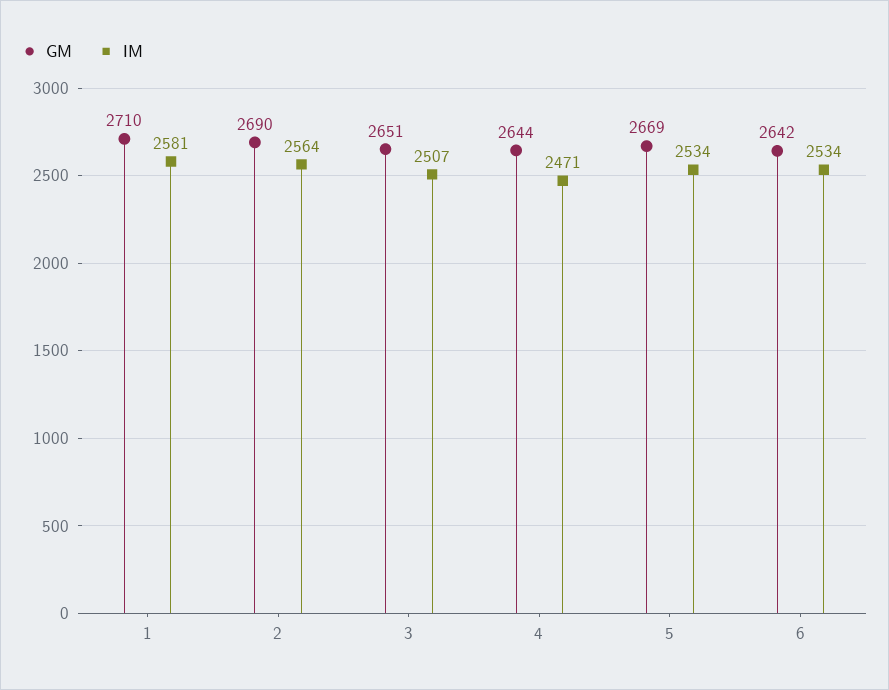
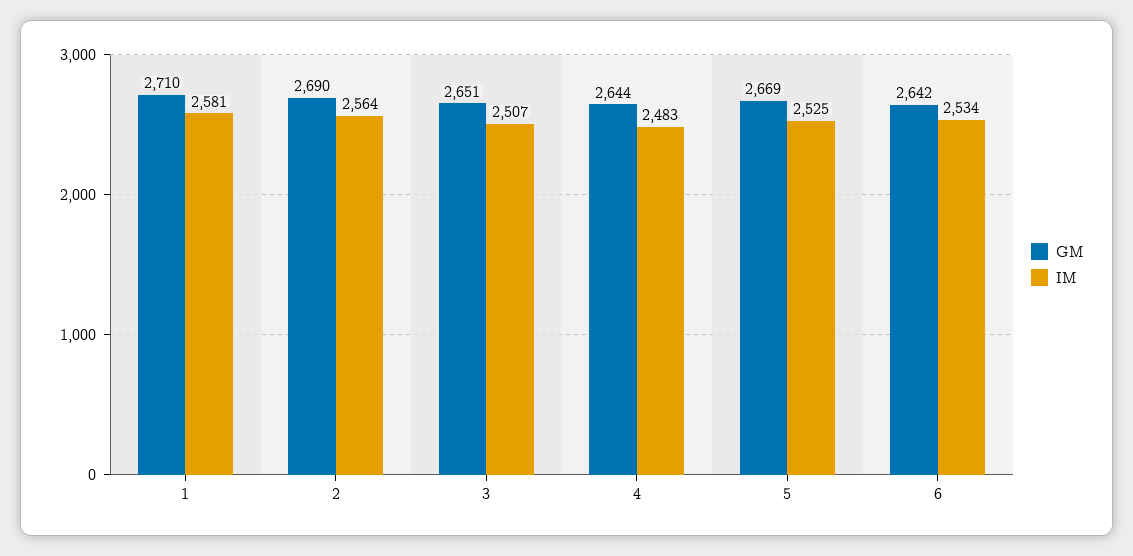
  {
    "GM": {
      "1": 2710,
      "2": 2690,
      "3": 2651,
      "4": 2644,
      "5": 2669,
      "6": 2642
    },
    "IM": {
      "1": 2581,
      "2": 2564,
      "3": 2507,
-     "4": 2471,
+     "4": 2483,
-     "5": 2534,
+     "5": 2525,
      "6": 2534
    }
  }

